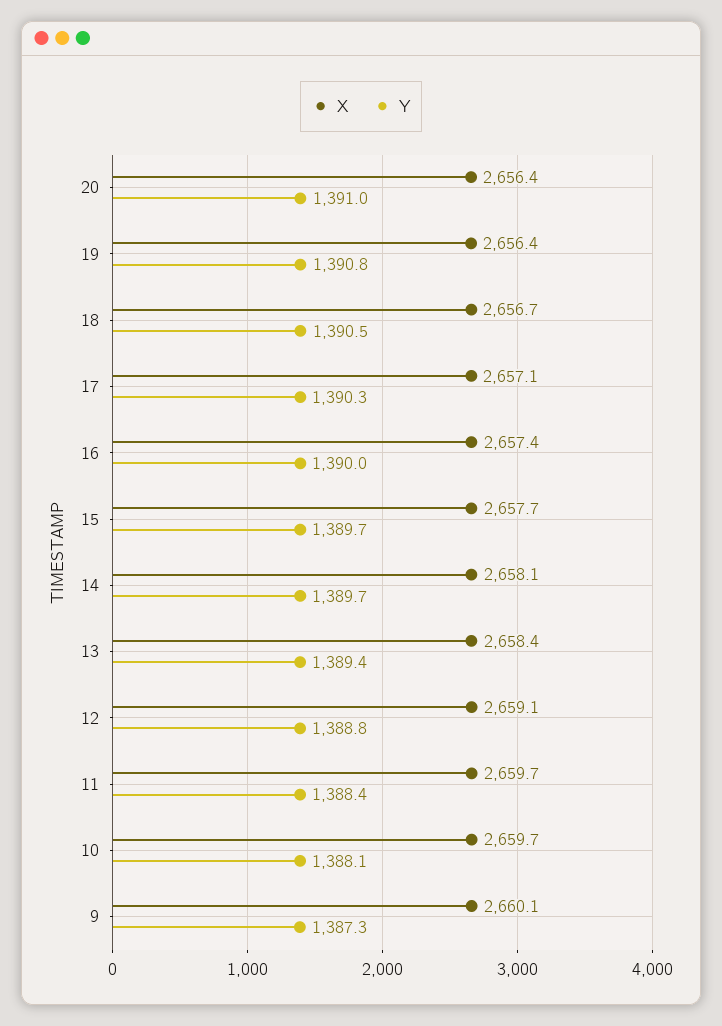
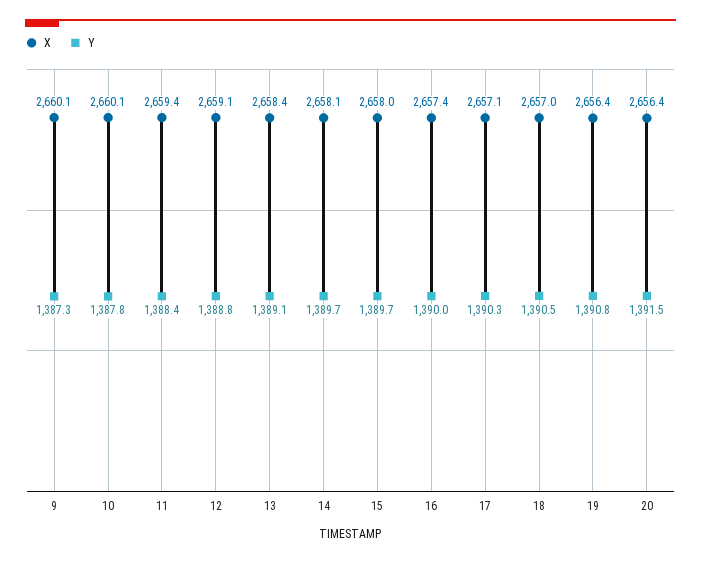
  {
    "X": {
      "20": 2656.4,
      "19": 2656.4,
-     "18": 2656.7,
+     "18": 2657,
      "17": 2657.1,
      "16": 2657.4,
-     "15": 2657.7,
+     "15": 2658,
      "14": 2658.1,
      "13": 2658.4,
      "12": 2659.1,
-     "11": 2659.7,
+     "11": 2659.4,
-     "10": 2659.7,
+     "10": 2660.1,
      "9": 2660.1
    },
    "Y": {
-     "20": 1391,
+     "20": 1391.5,
      "19": 1390.8,
      "18": 1390.5,
      "17": 1390.3,
      "16": 1390,
      "15": 1389.7,
      "14": 1389.7,
-     "13": 1389.4,
+     "13": 1389.1,
      "12": 1388.8,
      "11": 1388.4,
-     "10": 1388.1,
+     "10": 1387.8,
      "9": 1387.3
    }
  }

